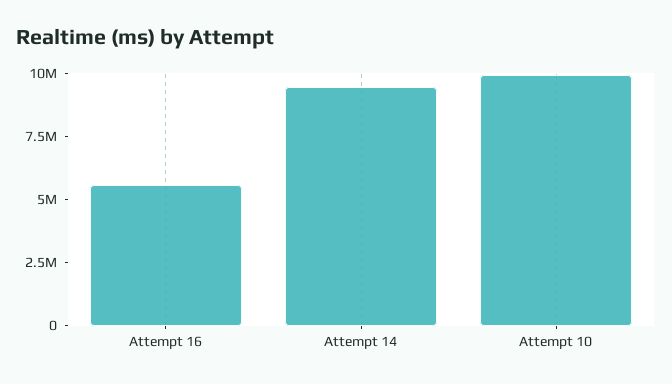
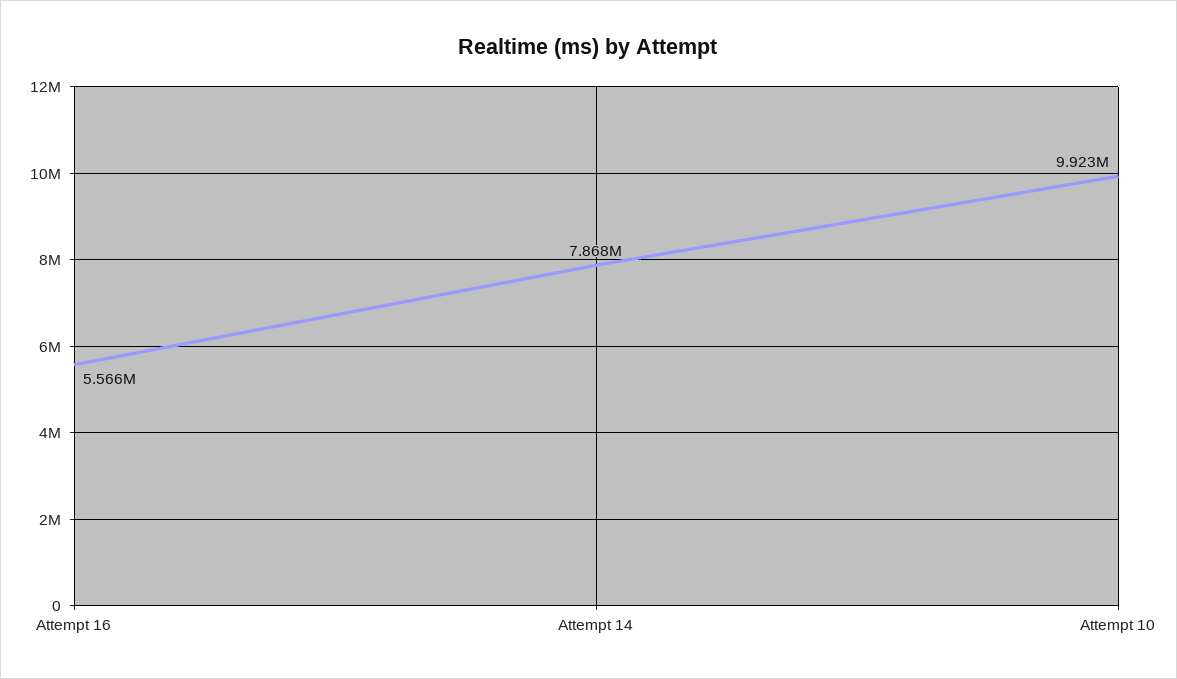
  {
    "Attempt 16": 5566000,
-   "Attempt 14": 9500000,
+   "Attempt 14": 7868000,
    "Attempt 10": 9923000
  }

